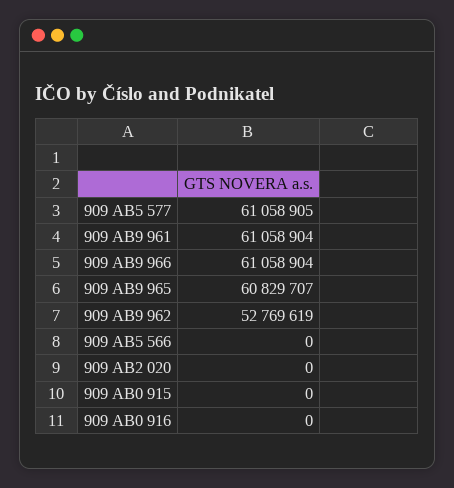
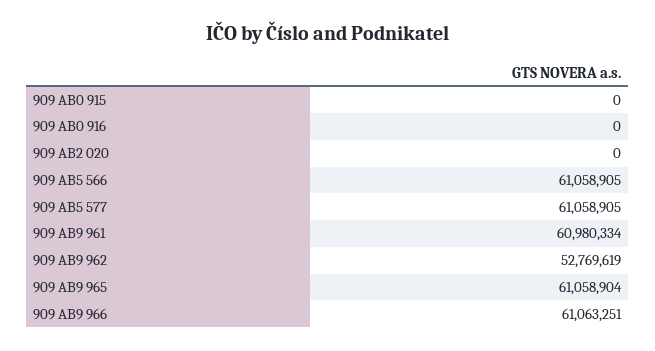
  {
    "909 AB5 577": 61058905,
-   "909 AB9 961": 61058904,
+   "909 AB9 961": 60980334,
-   "909 AB9 966": 61058904,
+   "909 AB9 966": 61063251,
-   "909 AB9 965": 60829707,
+   "909 AB9 965": 61058904,
    "909 AB9 962": 52769619,
-   "909 AB5 566": 0,
+   "909 AB5 566": 61058905,
    "909 AB2 020": 0,
    "909 AB0 915": 0,
    "909 AB0 916": 0
  }

